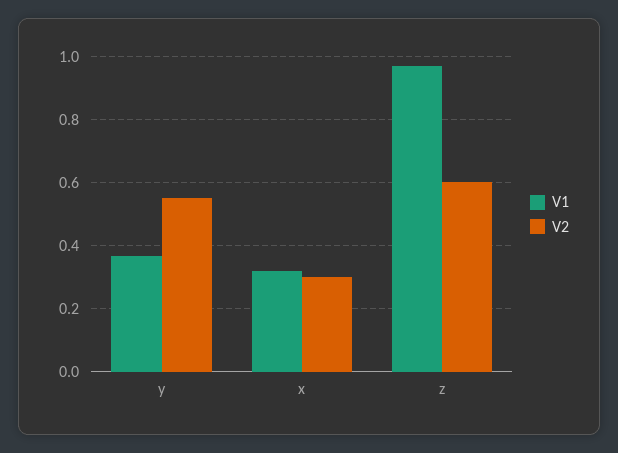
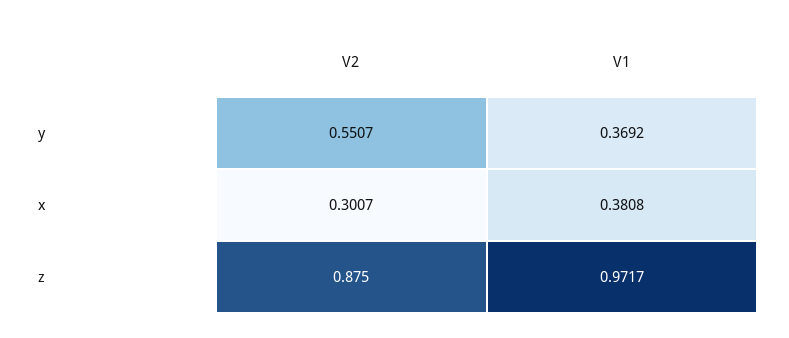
  {
    "V1": {
      "y": 0.3692,
-     "x": 0.32,
+     "x": 0.3808,
      "z": 0.9717
    },
    "V2": {
      "y": 0.5507,
      "x": 0.3007,
-     "z": 0.6
+     "z": 0.875
    }
  }

